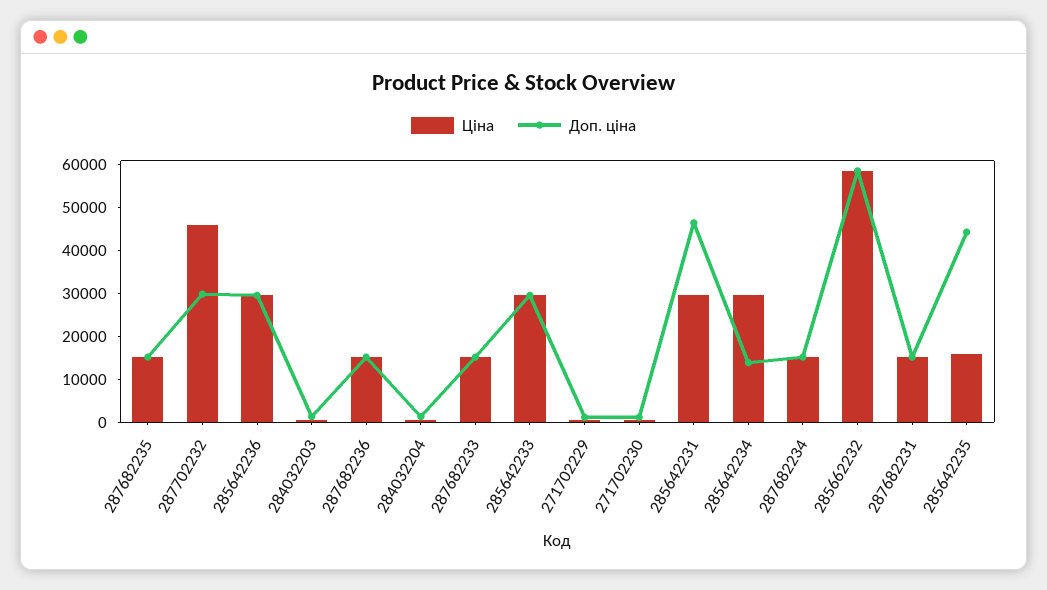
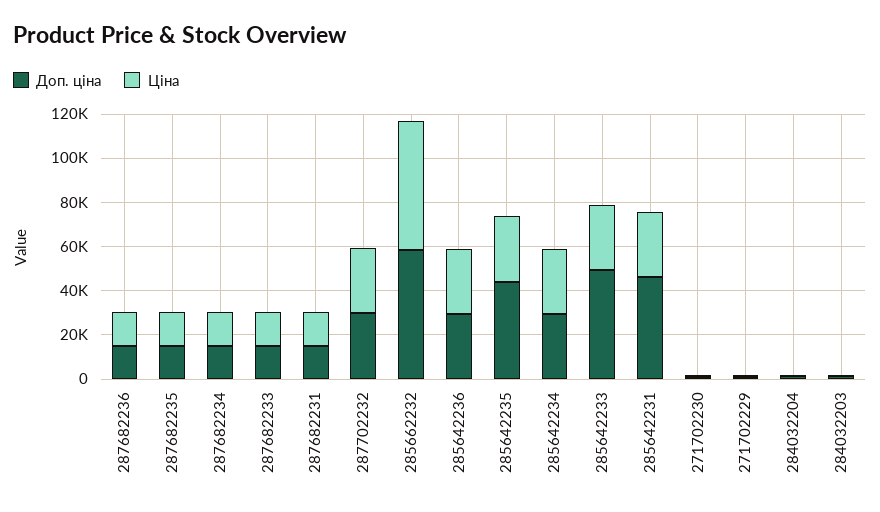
  {
    "Ціна": {
      "287682235": 16000,
-     "287702232": 46000,
+     "287702232": 30000,
      "285642236": 30000,
      "284032203": 0,
      "287682236": 16000,
      "284032204": 0,
      "287682233": 16000,
      "285642233": 30000,
      "271702229": 0,
      "271702230": 0,
      "285642231": 30000,
      "285642234": 30000,
      "287682234": 16000,
      "285662232": 58000,
      "287682231": 16000,
-     "285642235": 16000
+     "285642235": 30000
    },
    "Доп. ціна": {
      "287682235": 16000,
      "287702232": 30000,
      "285642236": 30000,
      "284032203": 2000,
      "287682236": 16000,
      "284032204": 2000,
      "287682233": 16000,
-     "285642233": 30000,
+     "285642233": 50000,
      "271702229": 2000,
      "271702230": 2000,
      "285642231": 46000,
-     "285642234": 14000,
+     "285642234": 30000,
      "287682234": 16000,
      "285662232": 58000,
      "287682231": 16000,
      "285642235": 44000
    }
  }

